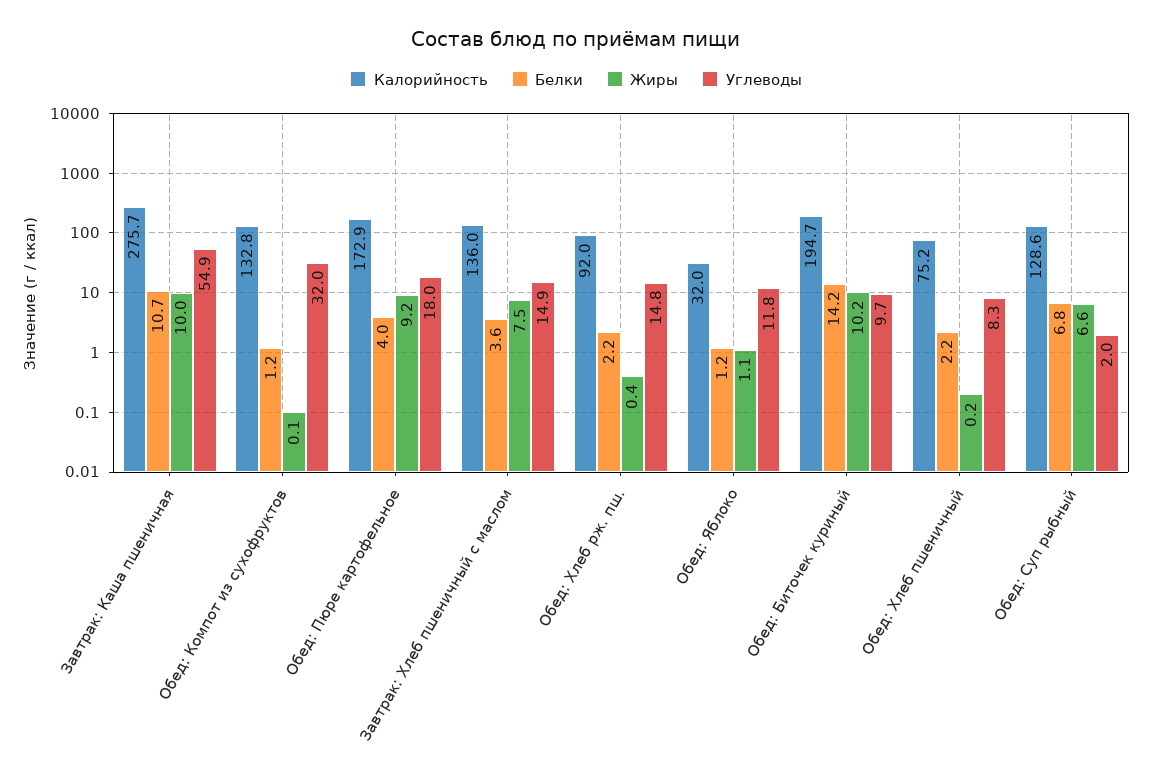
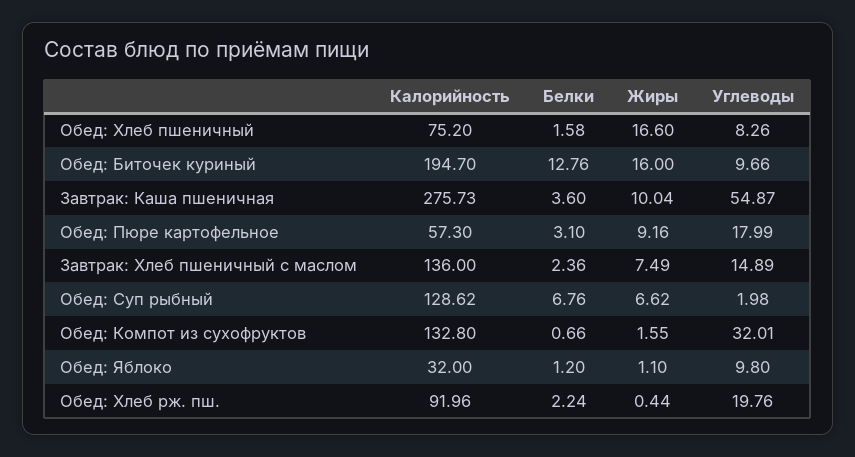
  {
    "Калорийность": {
      "Завтрак: Каша пшеничная": 275.73,
      "Обед: Компот из сухофруктов": 132.8,
-     "Обед: Пюре картофельное": 172.9,
+     "Обед: Пюре картофельное": 57.3,
      "Завтрак: Хлеб пшеничный с маслом": 136,
      "Обед: Хлеб рж. пш.": 91.96,
      "Обед: Яблоко": 32,
      "Обед: Биточек куриный": 194.7,
      "Обед: Хлеб пшеничный": 75.2,
      "Обед: Суп рыбный": 128.62
    },
    "Белки": {
-     "Завтрак: Каша пшеничная": 10.7,
+     "Завтрак: Каша пшеничная": 3.6,
-     "Обед: Компот из сухофруктов": 1.2,
+     "Обед: Компот из сухофруктов": 0.66,
-     "Обед: Пюре картофельное": 4,
+     "Обед: Пюре картофельное": 3.1,
-     "Завтрак: Хлеб пшеничный с маслом": 3.6,
+     "Завтрак: Хлеб пшеничный с маслом": 2.36,
      "Обед: Хлеб рж. пш.": 2.24,
      "Обед: Яблоко": 1.2,
-     "Обед: Биточек куриный": 14.2,
+     "Обед: Биточек куриный": 12.76,
-     "Обед: Хлеб пшеничный": 2.2,
+     "Обед: Хлеб пшеничный": 1.58,
      "Обед: Суп рыбный": 6.76
    },
    "Жиры": {
      "Завтрак: Каша пшеничная": 10.04,
-     "Обед: Компот из сухофруктов": 0.1,
+     "Обед: Компот из сухофруктов": 1.55,
      "Обед: Пюре картофельное": 9.16,
      "Завтрак: Хлеб пшеничный с маслом": 7.49,
      "Обед: Хлеб рж. пш.": 0.44,
      "Обед: Яблоко": 1.1,
-     "Обед: Биточек куриный": 10.2,
+     "Обед: Биточек куриный": 16,
-     "Обед: Хлеб пшеничный": 0.2,
+     "Обед: Хлеб пшеничный": 16.6,
      "Обед: Суп рыбный": 6.62
    },
    "Углеводы": {
      "Завтрак: Каша пшеничная": 54.87,
      "Обед: Компот из сухофруктов": 32.01,
      "Обед: Пюре картофельное": 17.99,
      "Завтрак: Хлеб пшеничный с маслом": 14.89,
-     "Обед: Хлеб рж. пш.": 14.8,
+     "Обед: Хлеб рж. пш.": 19.76,
-     "Обед: Яблоко": 11.8,
+     "Обед: Яблоко": 9.8,
      "Обед: Биточек куриный": 9.66,
      "Обед: Хлеб пшеничный": 8.26,
      "Обед: Суп рыбный": 1.98
    }
  }

